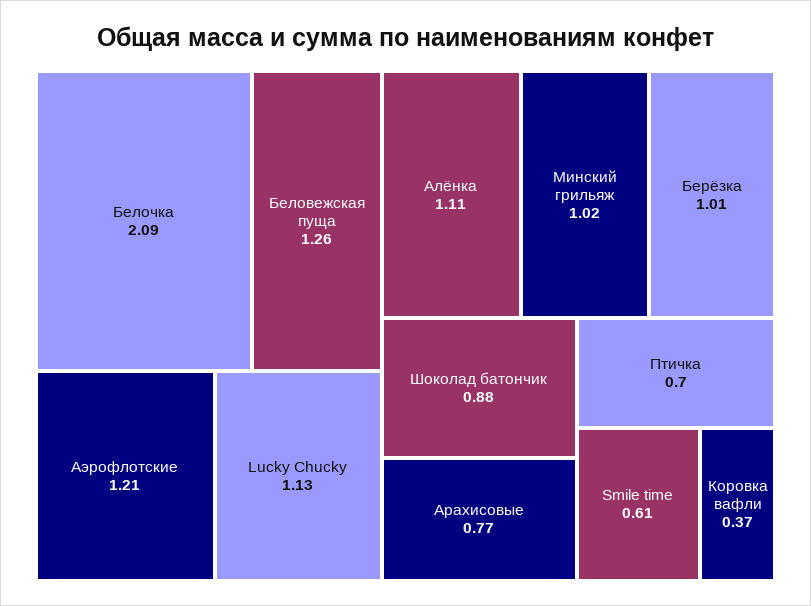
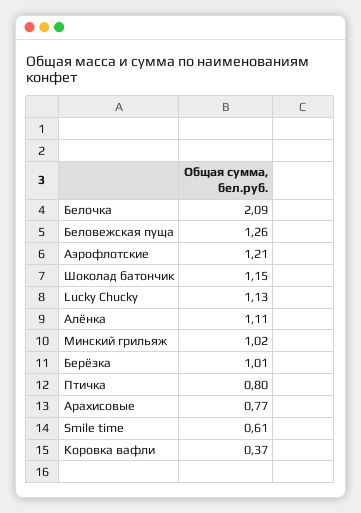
  {
    "Белочка": 2.09,
    "Беловежская пуща": 1.26,
    "Аэрофлотские": 1.21,
    "Lucky Chucky": 1.13,
    "Алёнка": 1.11,
    "Минский грильяж": 1.02,
    "Берёзка": 1.01,
-   "Шоколад батончик": 0.88,
+   "Шоколад батончик": 1.15,
    "Арахисовые": 0.77,
-   "Птичка": 0.7,
+   "Птичка": 0.8,
    "Smile time": 0.61,
    "Коровка вафли": 0.37
  }

